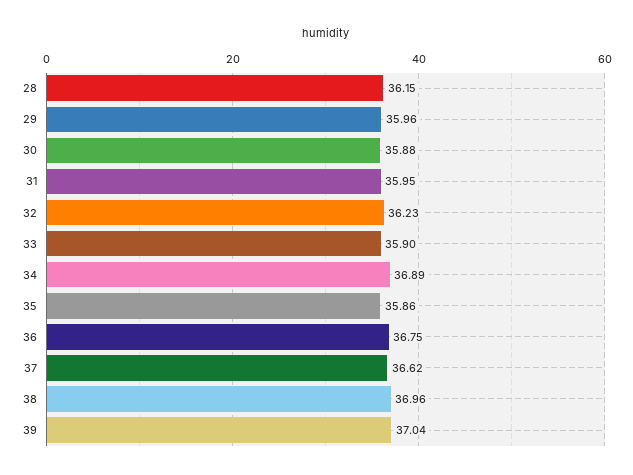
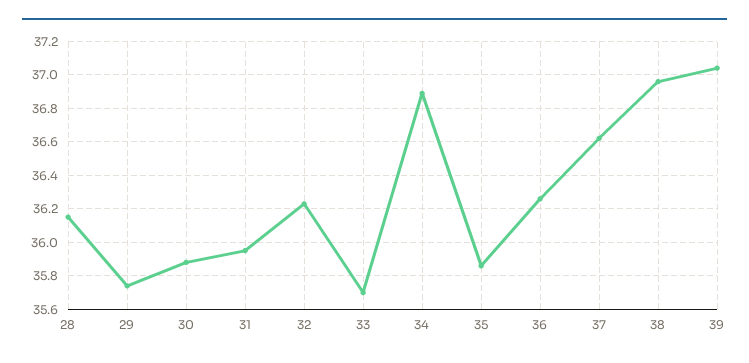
  {
    "28": 36.15,
-   "29": 35.96,
+   "29": 35.75,
    "30": 35.88,
    "31": 35.95,
    "32": 36.23,
-   "33": 35.9,
+   "33": 35.7,
    "34": 36.89,
    "35": 35.86,
-   "36": 36.75,
+   "36": 36.25,
    "37": 36.62,
    "38": 36.96,
    "39": 37.04
  }

